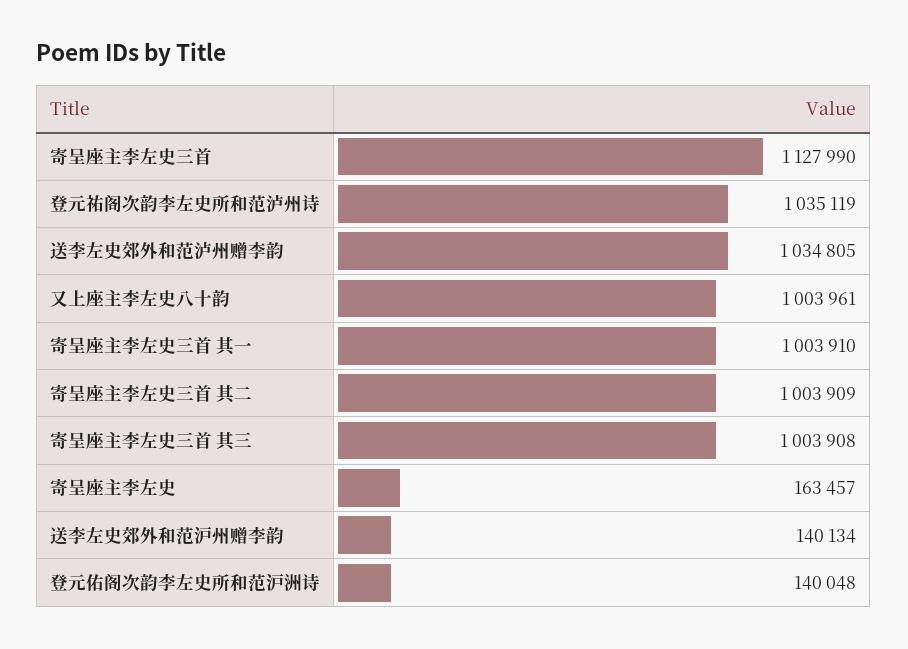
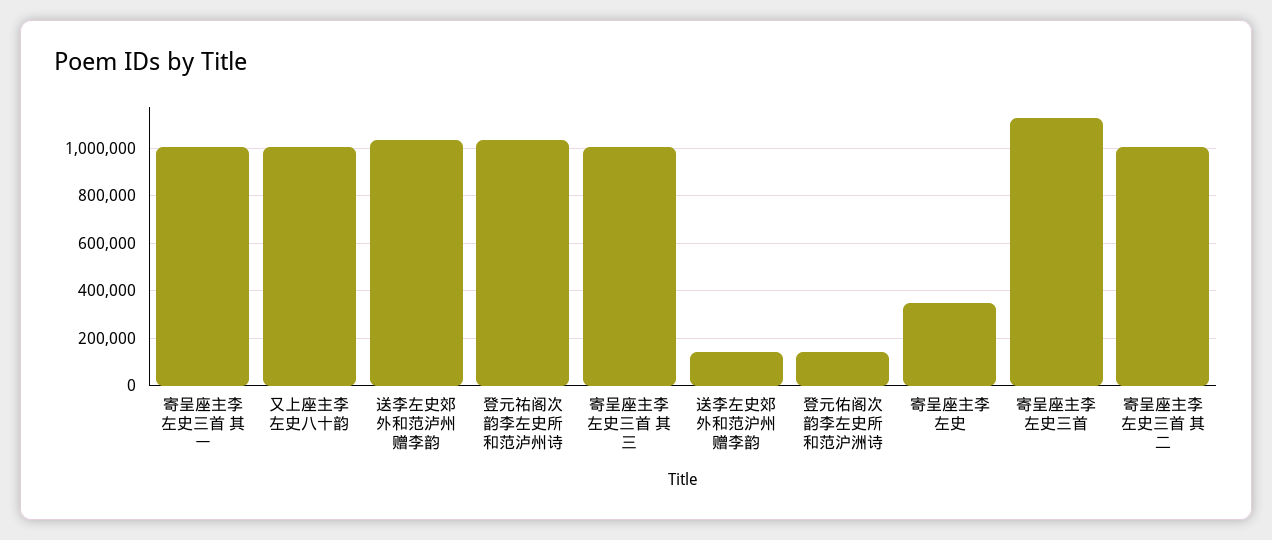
  {
    "寄呈座主李左史三首": 1127990,
    "登元祐阁次韵李左史所和范泸州诗": 1035119,
    "送李左史郊外和范泸州赠李韵": 1034805,
    "又上座主李左史八十韵": 1003961,
    "寄呈座主李左史三首 其一": 1003910,
    "寄呈座主李左史三首 其二": 1003909,
    "寄呈座主李左史三首 其三": 1003908,
-   "寄呈座主李左史": 163457,
+   "寄呈座主李左史": 350000,
    "送李左史郊外和范沪州赠李韵": 140134,
    "登元佑阁次韵李左史所和范沪洲诗": 140048
  }

